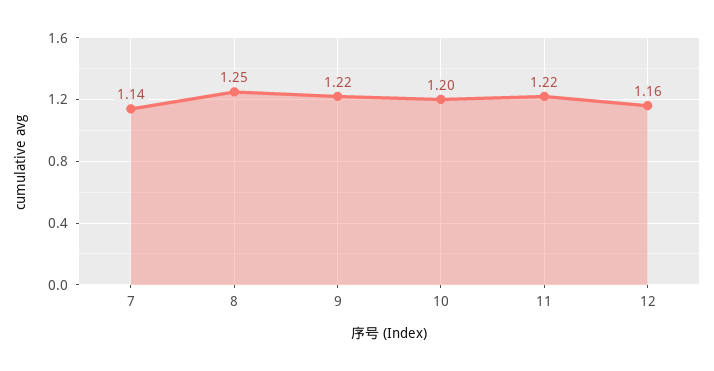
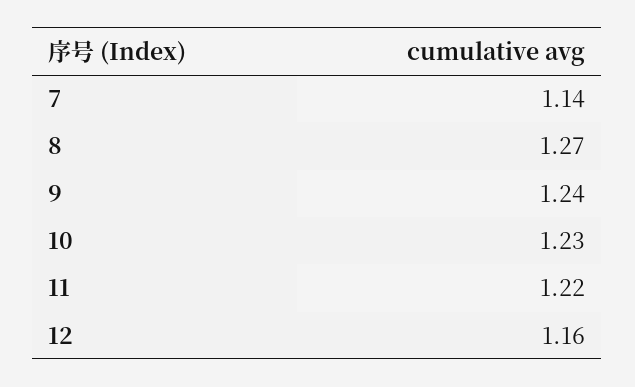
  {
    "7": 1.14,
-   "8": 1.25,
+   "8": 1.27,
-   "9": 1.22,
+   "9": 1.24,
-   "10": 1.2,
+   "10": 1.23,
    "11": 1.22,
    "12": 1.16
  }

